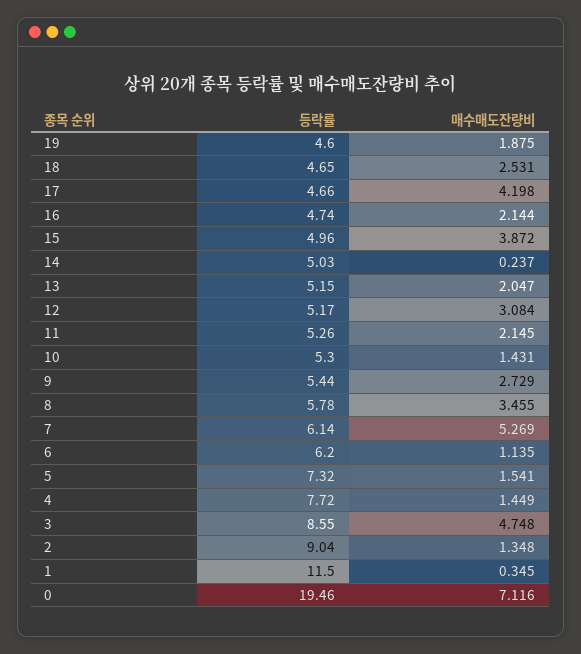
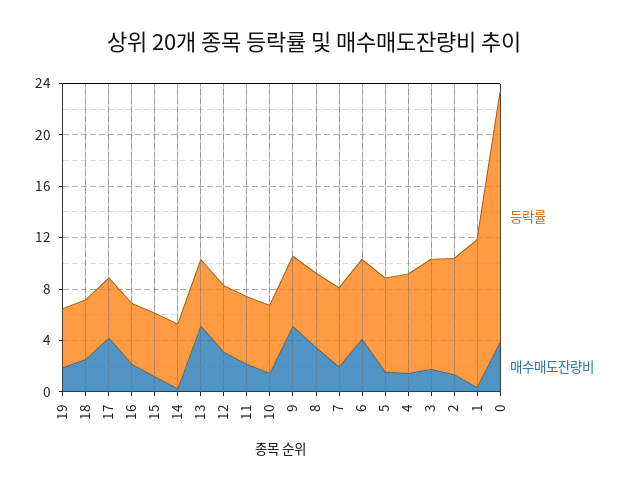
  {
    "등락률": {
      "19": 4.6,
      "18": 4.65,
      "17": 4.66,
      "16": 4.74,
      "15": 4.96,
      "14": 5.03,
      "13": 5.15,
      "12": 5.17,
      "11": 5.26,
      "10": 5.3,
      "9": 5.44,
      "8": 5.78,
      "7": 6.14,
      "6": 6.2,
      "5": 7.32,
      "4": 7.72,
      "3": 8.55,
      "2": 9.04,
      "1": 11.5,
      "0": 19.46
    },
    "매수매도잔량비": {
      "19": 1.875,
      "18": 2.531,
      "17": 4.198,
      "16": 2.144,
-     "15": 3.872,
+     "15": 1,
      "14": 0.237,
-     "13": 2.047,
+     "13": 5,
      "12": 3.084,
      "11": 2.145,
      "10": 1.431,
-     "9": 2.729,
+     "9": 5,
      "8": 3.455,
-     "7": 5.269,
+     "7": 2,
-     "6": 1.135,
+     "6": 4,
      "5": 1.541,
      "4": 1.449,
-     "3": 4.748,
+     "3": 2,
      "2": 1.348,
      "1": 0.345,
-     "0": 7.116
+     "0": 4
    }
  }

